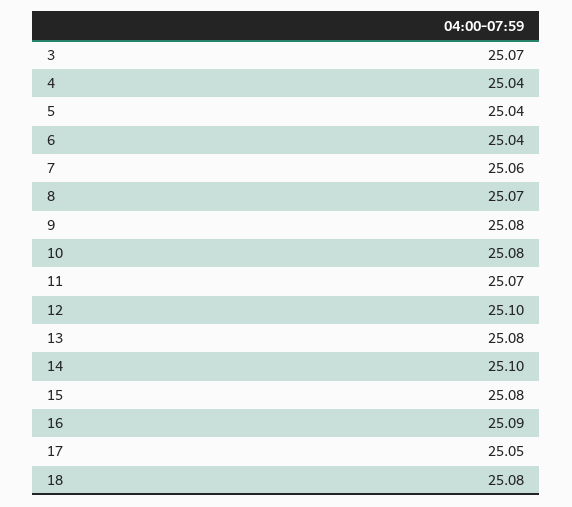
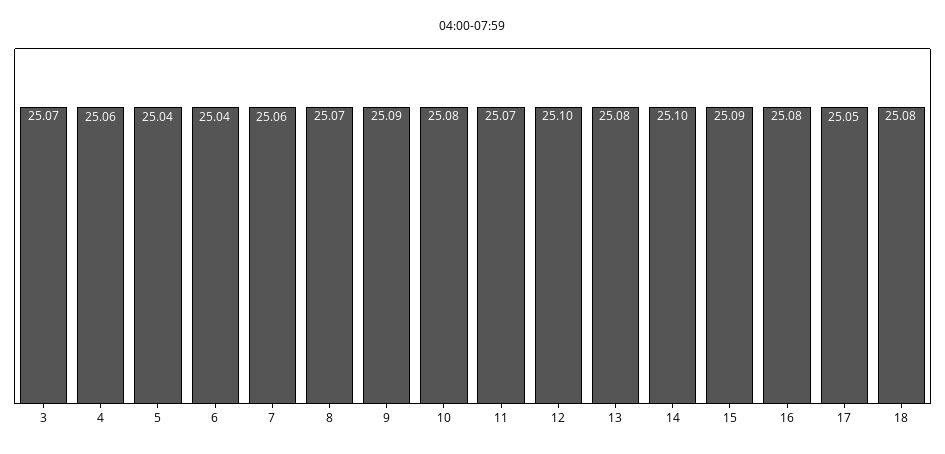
  {
    "3": 25.07,
-   "4": 25.04,
+   "4": 25.06,
    "5": 25.04,
    "6": 25.04,
    "7": 25.06,
    "8": 25.07,
-   "9": 25.08,
+   "9": 25.09,
    "10": 25.08,
    "11": 25.07,
    "12": 25.1,
    "13": 25.08,
    "14": 25.1,
-   "15": 25.08,
+   "15": 25.09,
-   "16": 25.09,
+   "16": 25.08,
    "17": 25.05,
    "18": 25.08
  }

